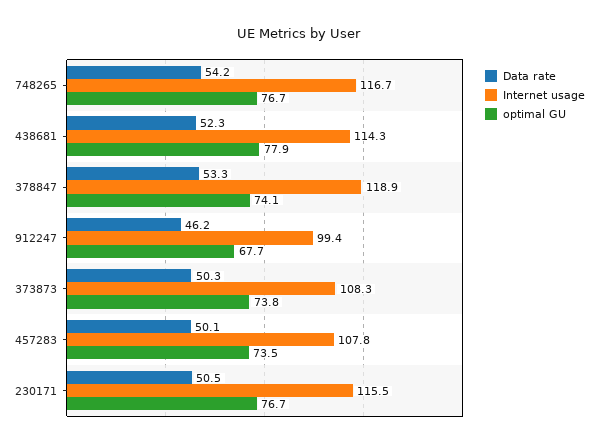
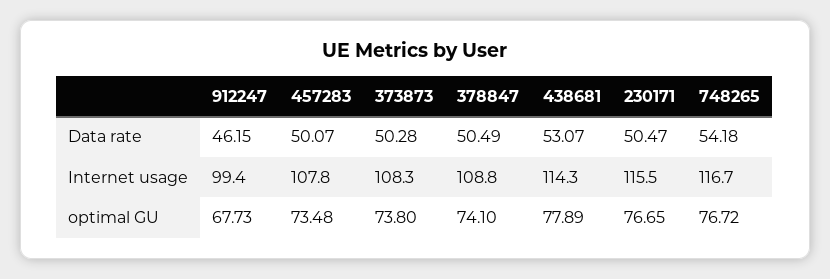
  {
    "Data rate": {
      "748265": 54.18,
-     "438681": 52.3,
+     "438681": 53.07,
-     "378847": 53.3,
+     "378847": 50.49,
      "912247": 46.15,
      "373873": 50.28,
      "457283": 50.07,
      "230171": 50.47
    },
    "Internet usage": {
      "748265": 116.7,
      "438681": 114.3,
-     "378847": 118.9,
+     "378847": 108.8,
      "912247": 99.4,
      "373873": 108.3,
      "457283": 107.8,
      "230171": 115.5
    },
    "optimal GU": {
      "748265": 76.72,
      "438681": 77.89,
      "378847": 74.1,
      "912247": 67.73,
      "373873": 73.8,
      "457283": 73.48,
      "230171": 76.65
    }
  }

